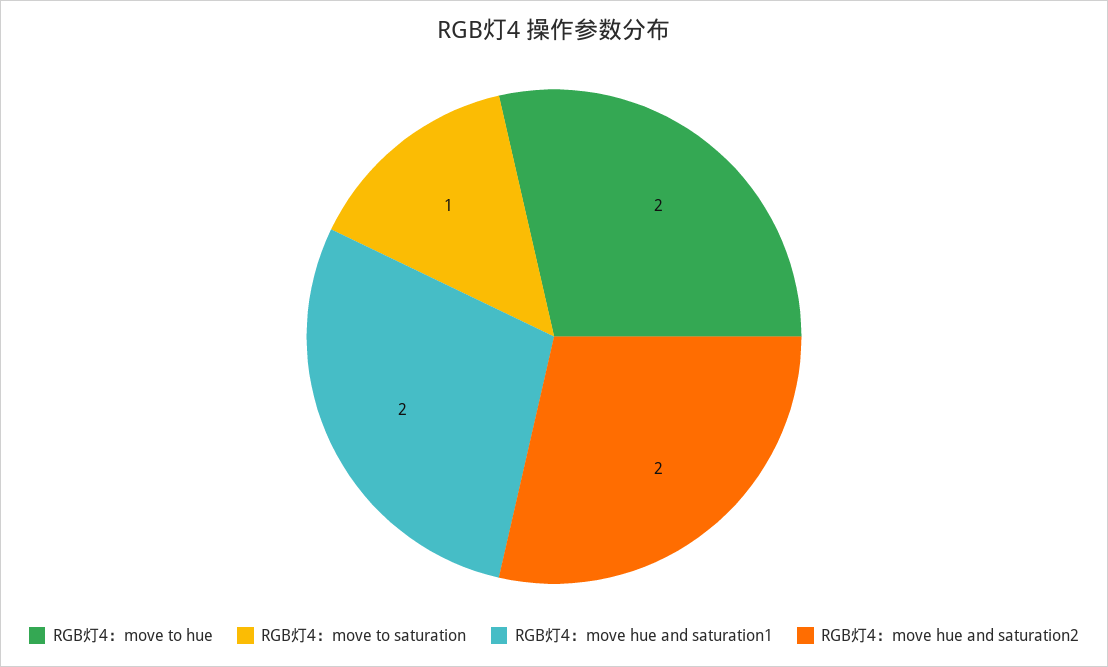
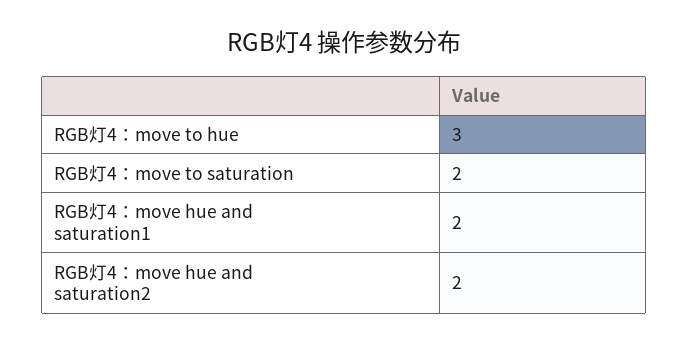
  {
-   "RGB灯4：move to hue": 2,
+   "RGB灯4：move to hue": 3,
-   "RGB灯4：move to saturation": 1,
+   "RGB灯4：move to saturation": 2,
    "RGB灯4：move hue and saturation1": 2,
    "RGB灯4：move hue and saturation2": 2
  }

